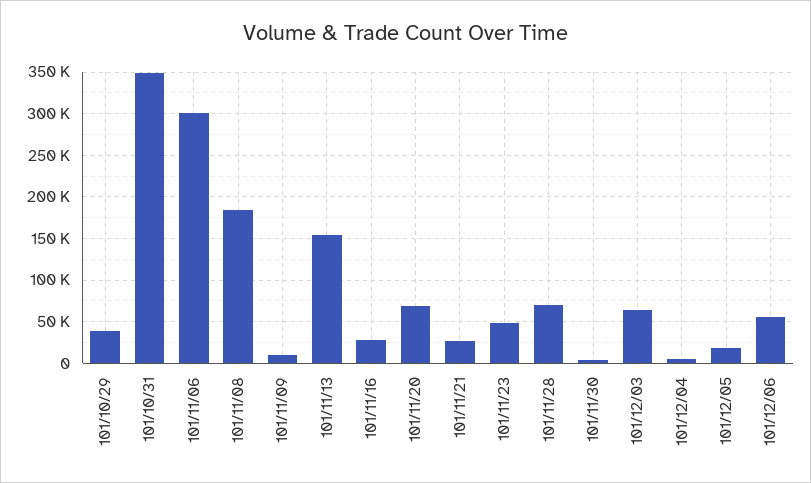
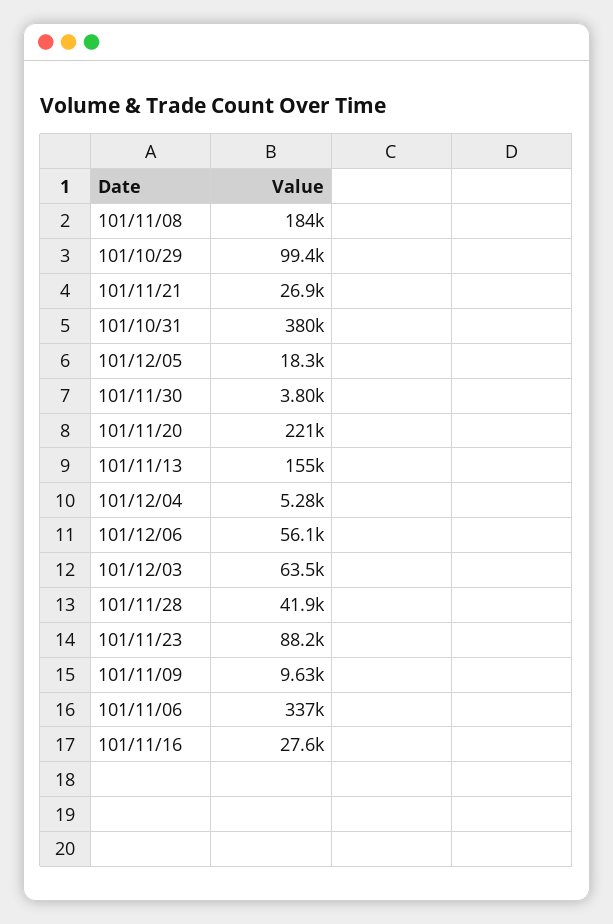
  {
-   "101/10/29": 40000,
+   "101/10/29": 99400,
-   "101/10/31": 350000,
+   "101/10/31": 380000,
-   "101/11/06": 300000,
+   "101/11/06": 337000,
    "101/11/08": 184000,
    "101/11/09": 9630,
    "101/11/13": 155000,
    "101/11/16": 27600,
-   "101/11/20": 70000,
+   "101/11/20": 221000,
    "101/11/21": 26900,
-   "101/11/23": 50000,
+   "101/11/23": 88200,
-   "101/11/28": 70000,
+   "101/11/28": 41900,
    "101/11/30": 3800,
    "101/12/03": 63500,
    "101/12/04": 5280,
    "101/12/05": 18300,
    "101/12/06": 56100
  }

